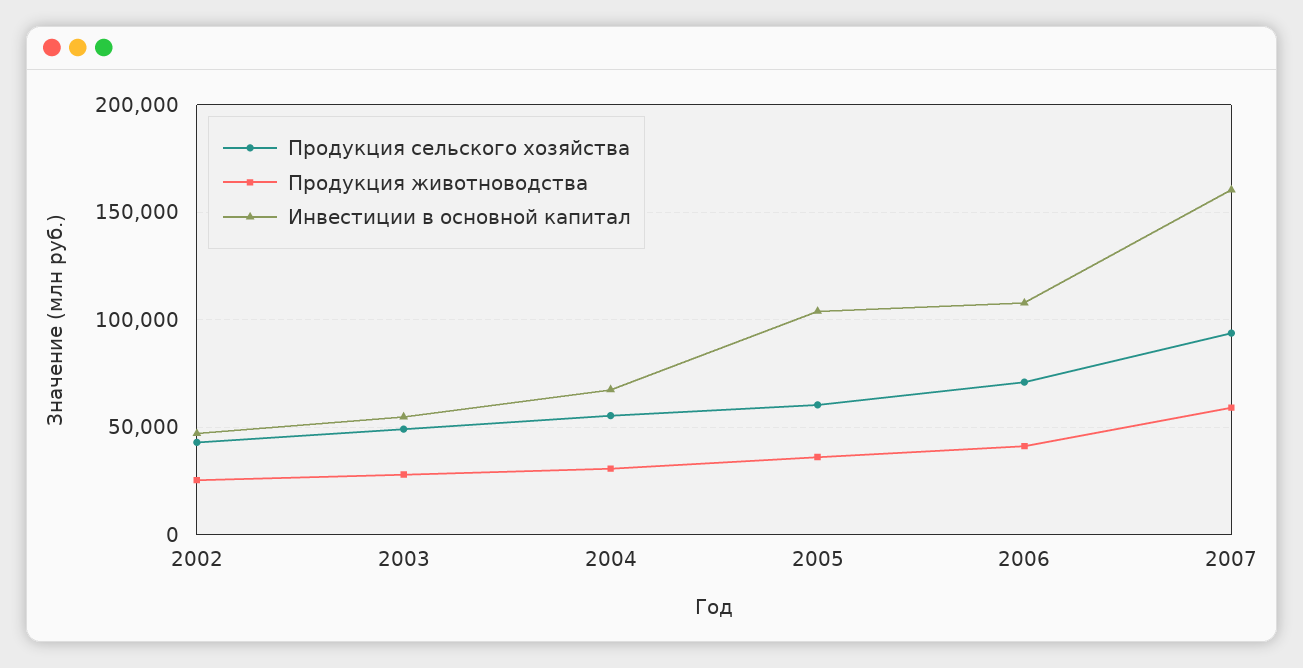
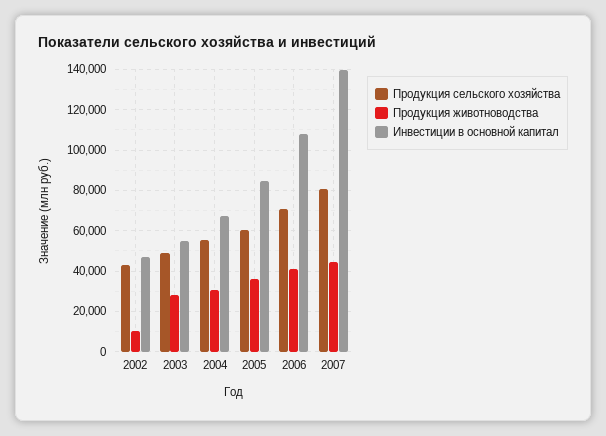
  {
    "Продукция сельского хозяйства": {
      "2002": 45000,
      "2003": 50000,
      "2004": 55000,
      "2005": 60000,
      "2006": 70000,
-     "2007": 95000
+     "2007": 80000
    },
    "Продукция животноводства": {
-     "2002": 25000,
+     "2002": 10000,
      "2003": 30000,
      "2004": 30000,
      "2005": 35000,
      "2006": 40000,
-     "2007": 60000
+     "2007": 45000
    },
    "Инвестиции в основной капитал": {
      "2002": 45000,
      "2003": 55000,
      "2004": 65000,
-     "2005": 105000,
+     "2005": 85000,
      "2006": 110000,
-     "2007": 160000
+     "2007": 140000
    }
  }

